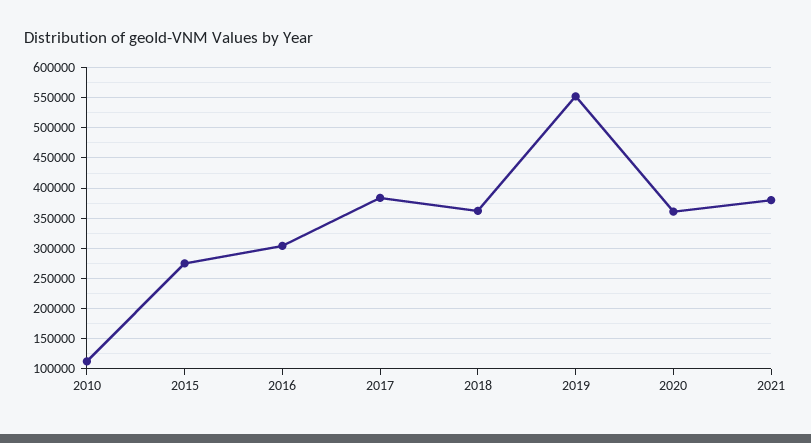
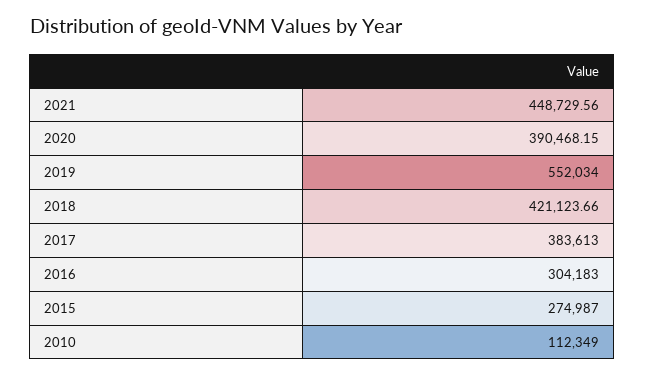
  {
    "2010": 112349,
    "2015": 274987,
    "2016": 304183,
    "2017": 383613,
-   "2018": 360000,
+   "2018": 421123.66,
    "2019": 552034,
-   "2020": 360000,
+   "2020": 390468.15,
-   "2021": 380000
+   "2021": 448729.56
  }

